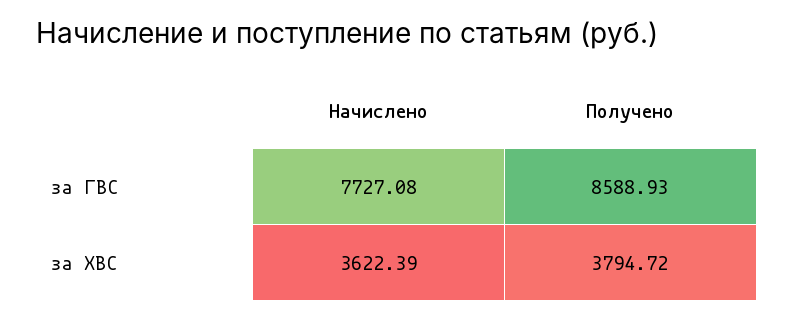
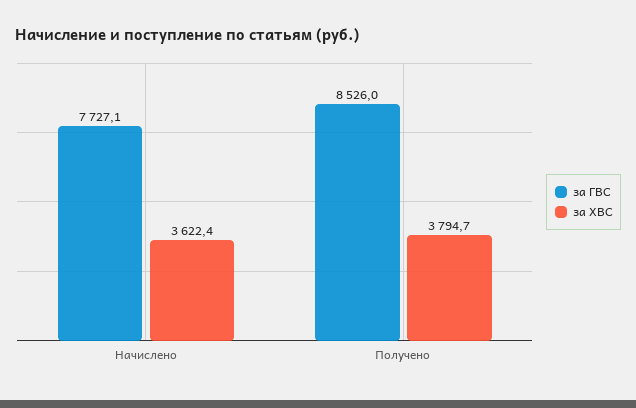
  {
    "за ГВС": {
      "Начислено": 7727.08,
-     "Получено": 8588.93
+     "Получено": 8526
    },
    "за ХВС": {
      "Начислено": 3622.39,
      "Получено": 3794.72
    }
  }

